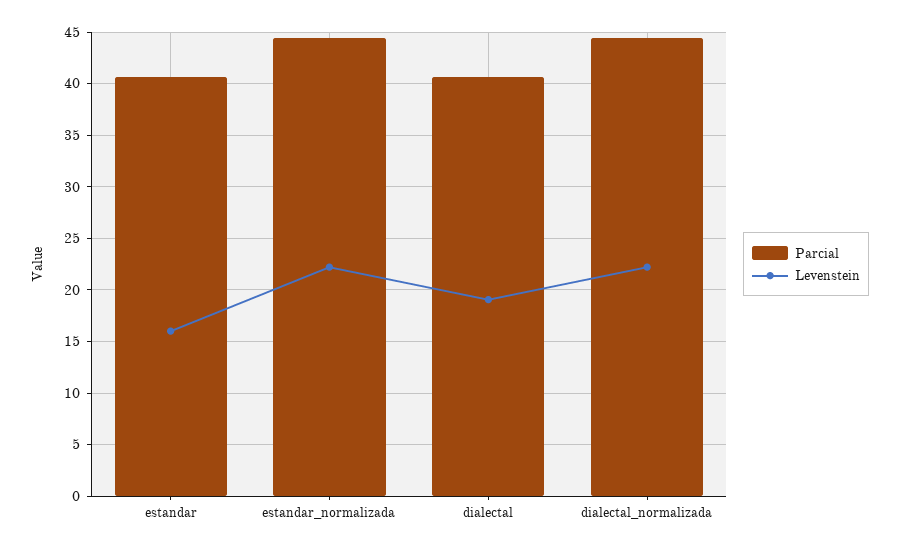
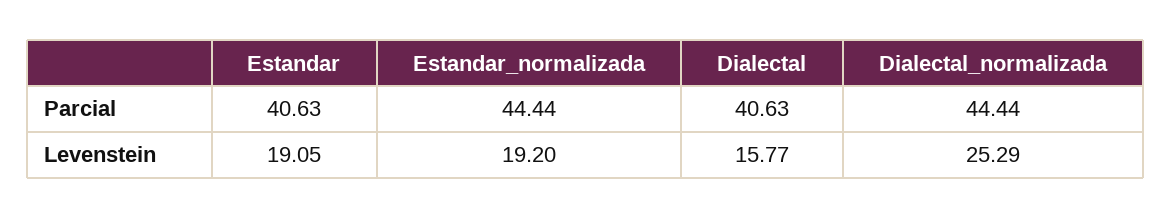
  {
    "Parcial": {
      "estandar": 40.63,
      "estandar_normalizada": 44.44,
      "dialectal": 40.63,
      "dialectal_normalizada": 44.44
    },
    "Levenstein": {
-     "estandar": 16,
+     "estandar": 19.05,
-     "estandar_normalizada": 22,
+     "estandar_normalizada": 19.2,
-     "dialectal": 19,
+     "dialectal": 15.77,
-     "dialectal_normalizada": 22
+     "dialectal_normalizada": 25.29
    }
  }

